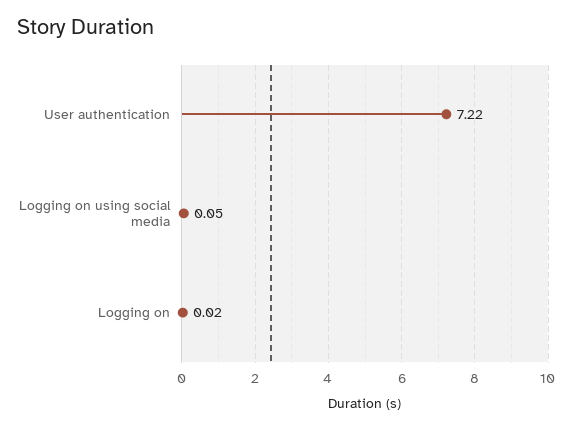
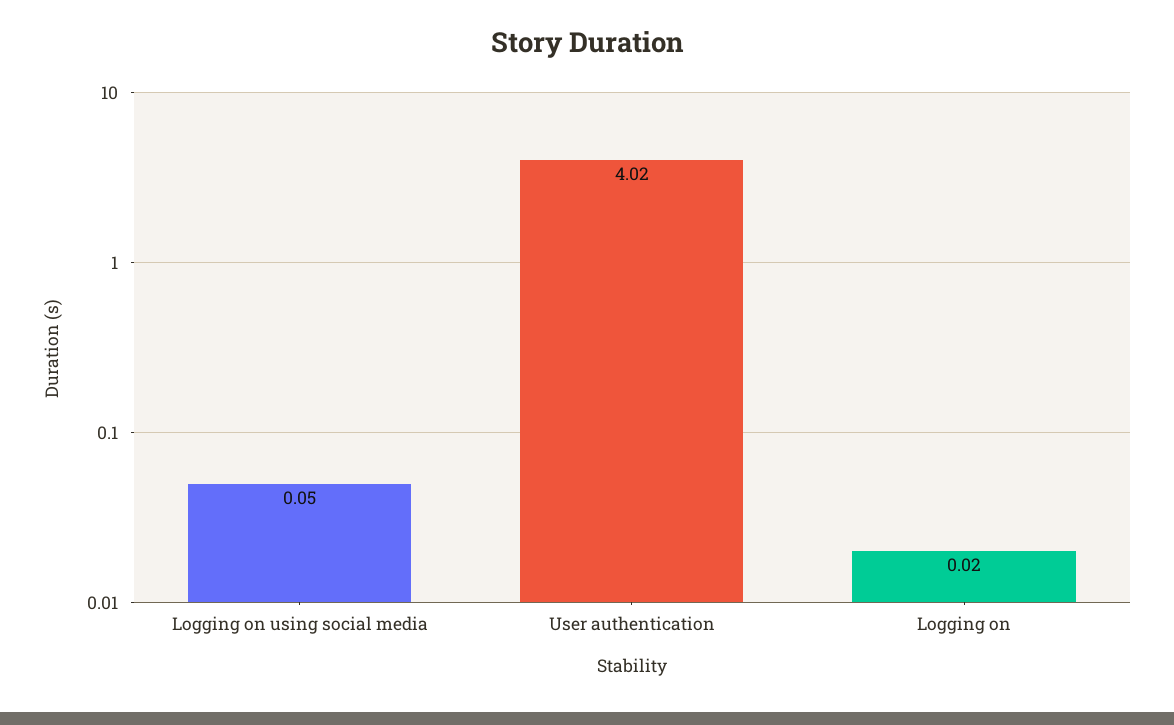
  {
-   "User authentication": 7.22,
+   "User authentication": 4.02,
    "Logging on using social media": 0.05,
    "Logging on": 0.02
  }

